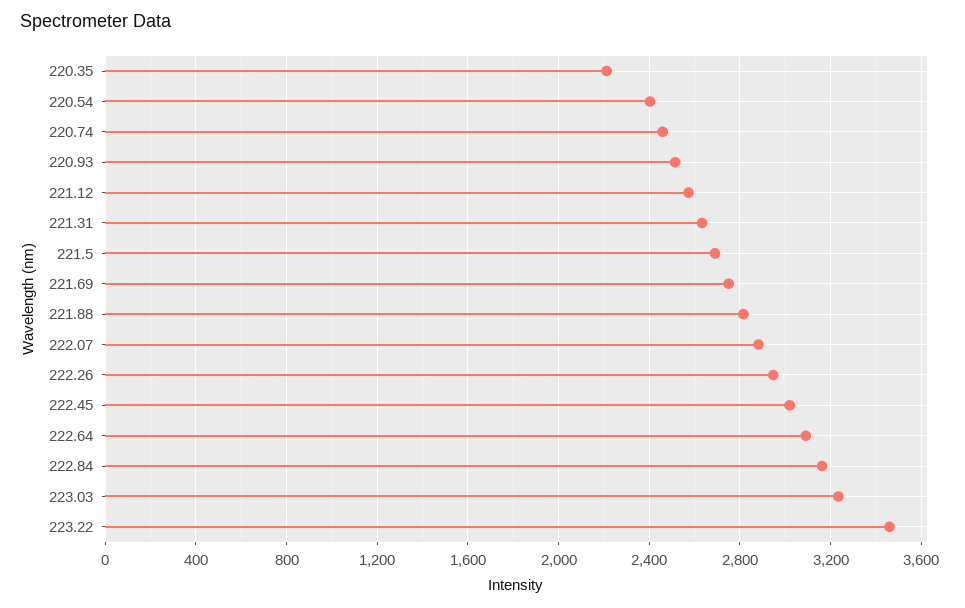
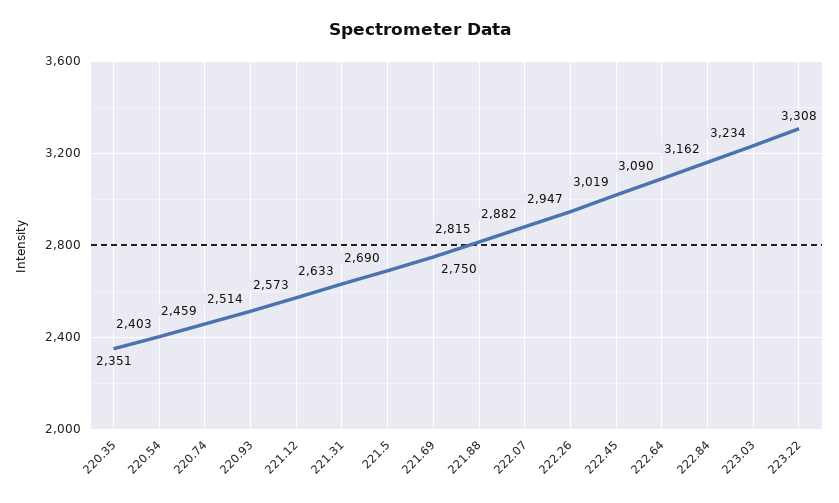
  {
-   "220.35": 2200,
+   "220.35": 2351,
    "220.54": 2403,
    "220.74": 2459,
    "220.93": 2514,
    "221.12": 2573,
    "221.31": 2633,
    "221.5": 2690,
    "221.69": 2750,
    "221.88": 2815,
    "222.07": 2882,
    "222.26": 2947,
    "222.45": 3019,
    "222.64": 3090,
    "222.84": 3162,
    "223.03": 3234,
-   "223.22": 3450
+   "223.22": 3308
  }

